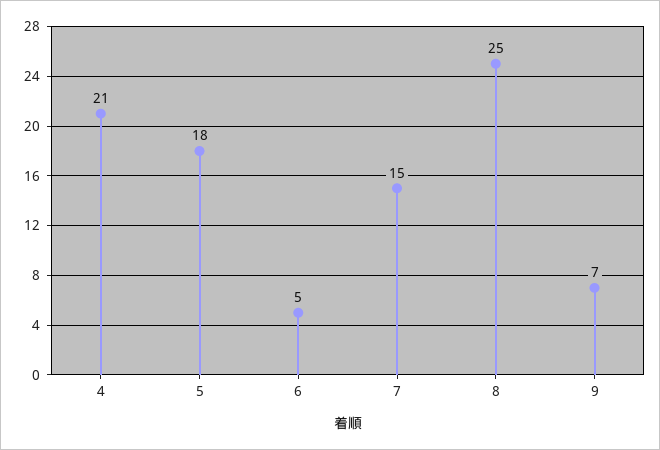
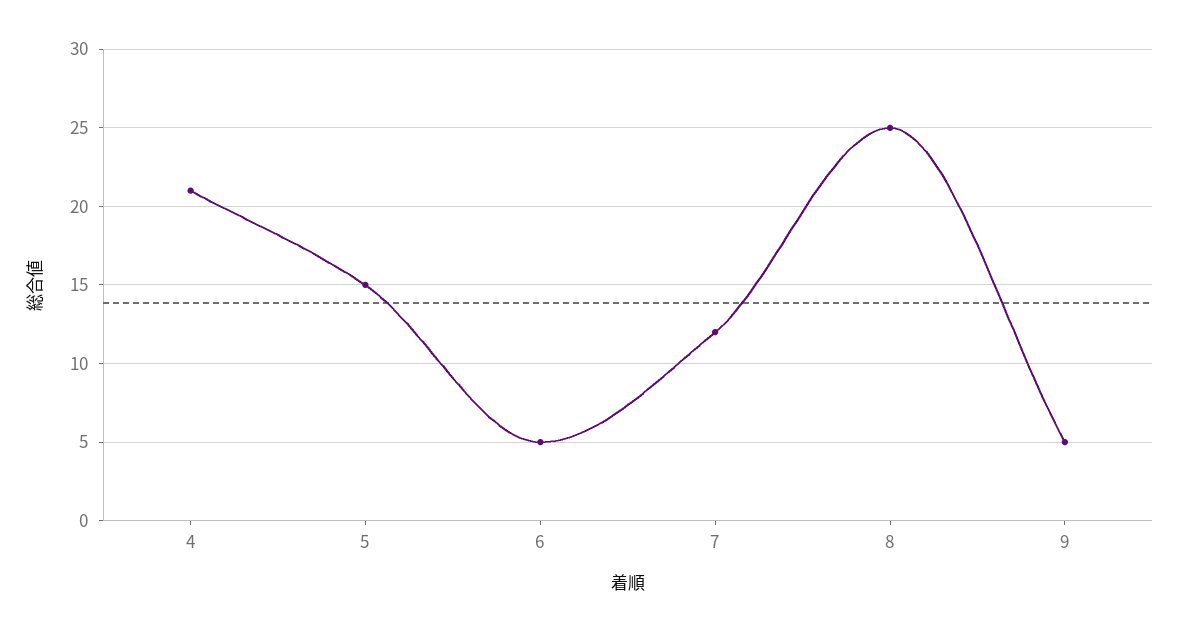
  {
    "4": 21,
-   "5": 18,
+   "5": 15,
    "6": 5,
-   "7": 15,
+   "7": 12,
    "8": 25,
-   "9": 7
+   "9": 5
  }

